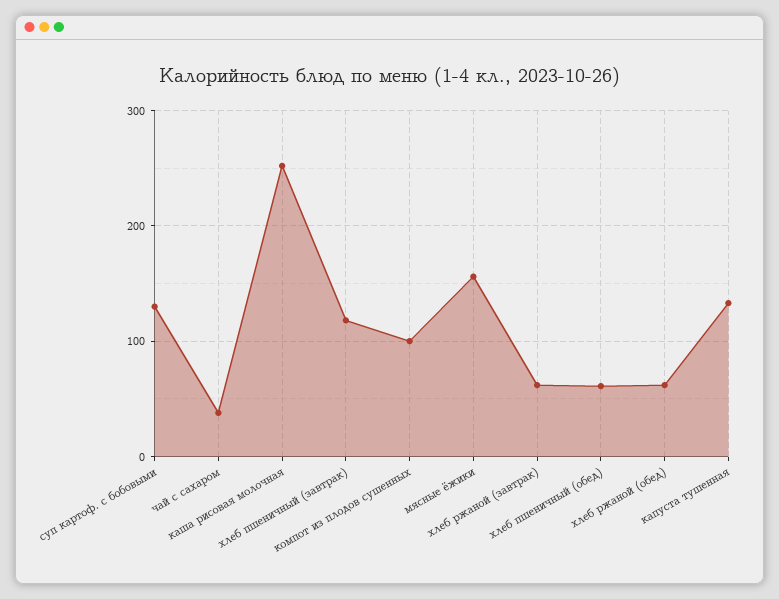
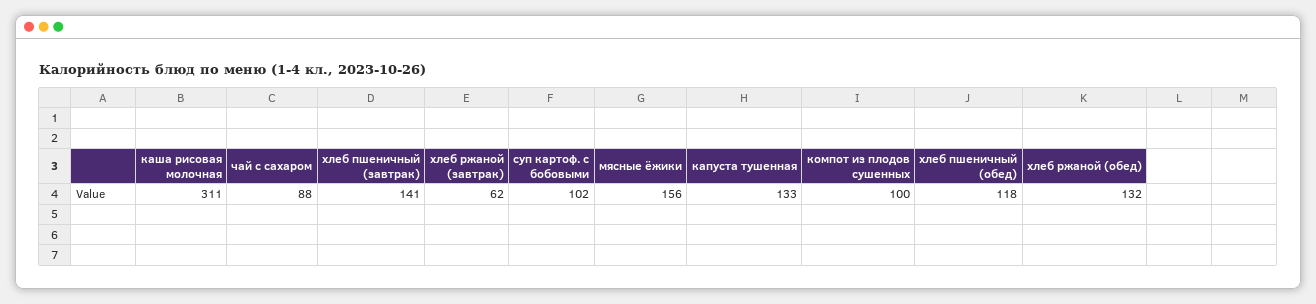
  {
-   "суп картоф. с бобовыми": 130,
+   "суп картоф. с бобовыми": 102,
-   "чай с сахаром": 40,
+   "чай с сахаром": 88,
-   "каша рисовая молочная": 250,
+   "каша рисовая молочная": 311,
-   "хлеб пшеничный (завтрак)": 120,
+   "хлеб пшеничный (завтрак)": 141,
    "компот из плодов сушенных": 100,
    "мясные ёжики": 156,
    "хлеб ржаной (завтрак)": 62,
-   "хлеб пшеничный (обед)": 60,
+   "хлеб пшеничный (обед)": 118,
-   "хлеб ржаной (обед)": 60,
+   "хлеб ржаной (обед)": 132,
    "капуста тушенная": 133
  }

